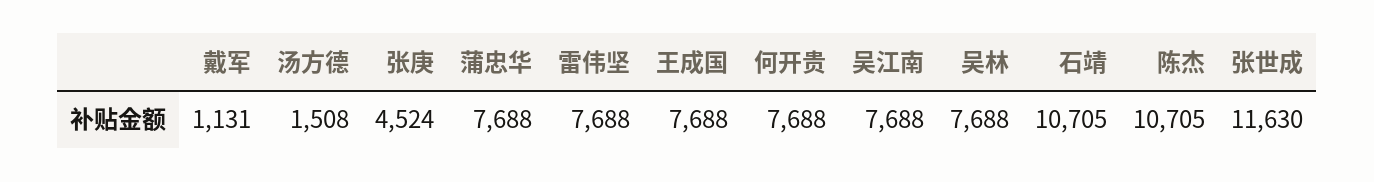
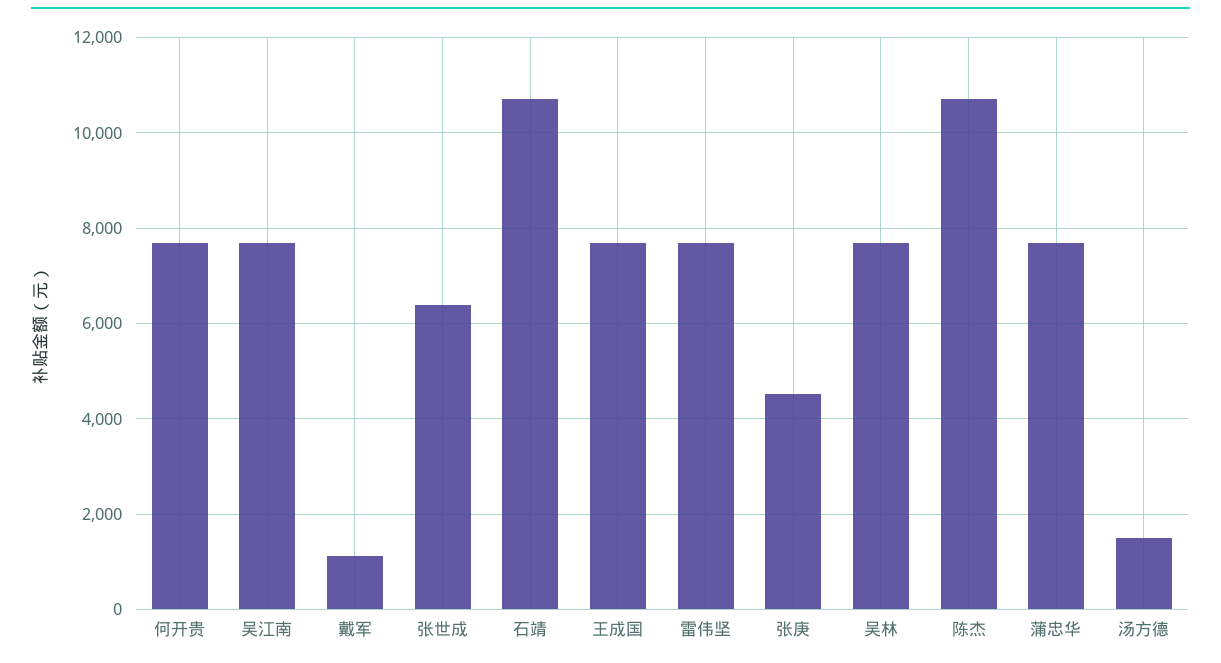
  {
    "戴军": 1131,
    "汤方德": 1508,
    "张庚": 4524,
    "蒲忠华": 7688,
    "雷伟坚": 7688,
    "王成国": 7688,
    "何开贵": 7688,
    "吴江南": 7688,
    "吴林": 7688,
    "石靖": 10705,
    "陈杰": 10705,
-   "张世成": 11630
+   "张世成": 6400
  }

